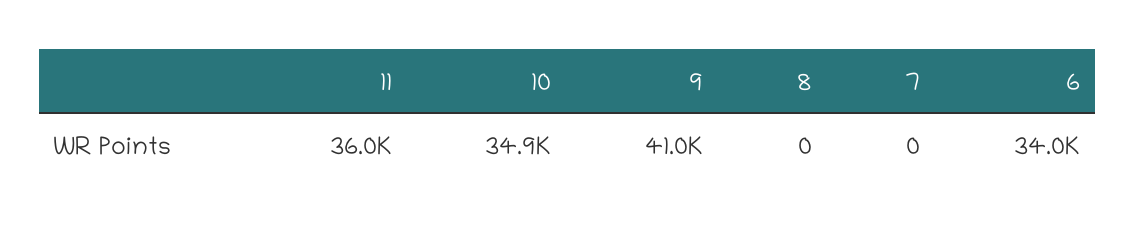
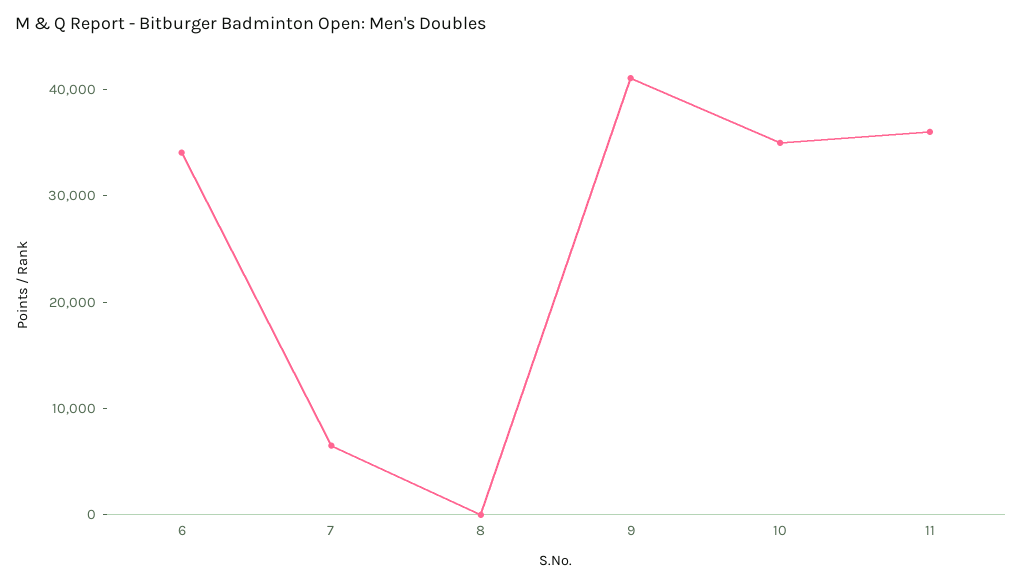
  {
    "11": 36000,
    "10": 34900,
    "9": 41000,
    "8": 0,
-   "7": 0,
+   "7": 6000,
    "6": 34000
  }

